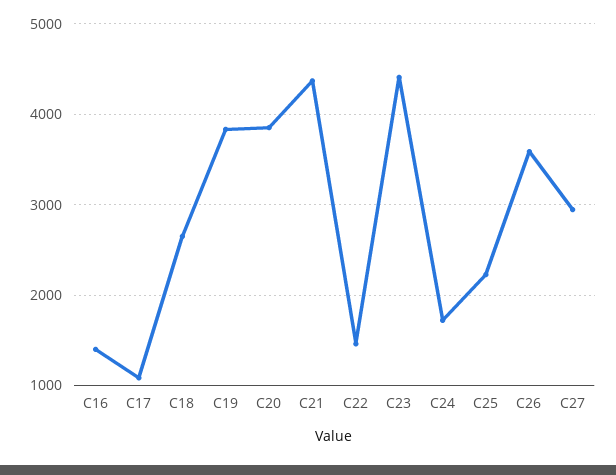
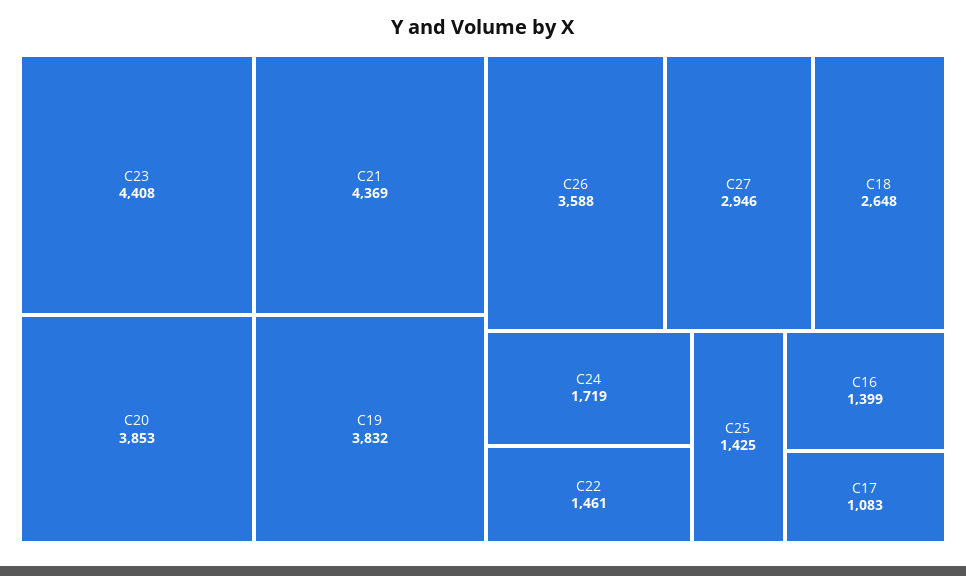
  {
    "C16": 1399,
    "C17": 1083,
    "C18": 2648,
    "C19": 3832,
    "C20": 3853,
    "C21": 4369,
    "C22": 1461,
    "C23": 4408,
    "C24": 1719,
-   "C25": 2200,
+   "C25": 1425,
    "C26": 3588,
    "C27": 2946
  }

